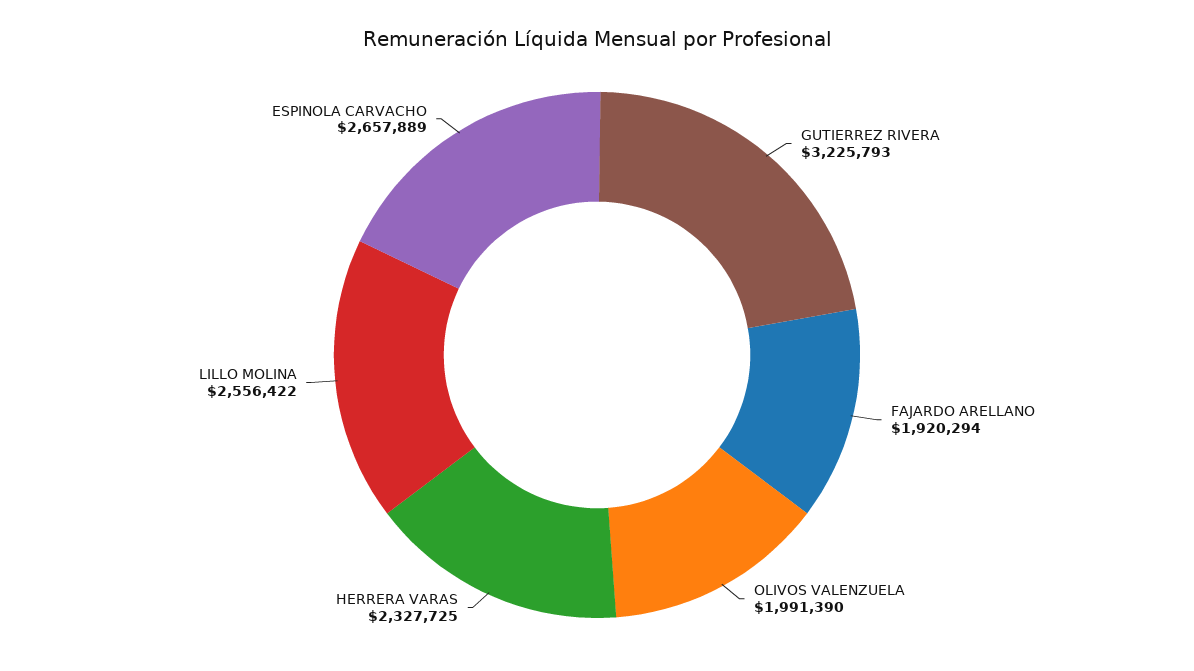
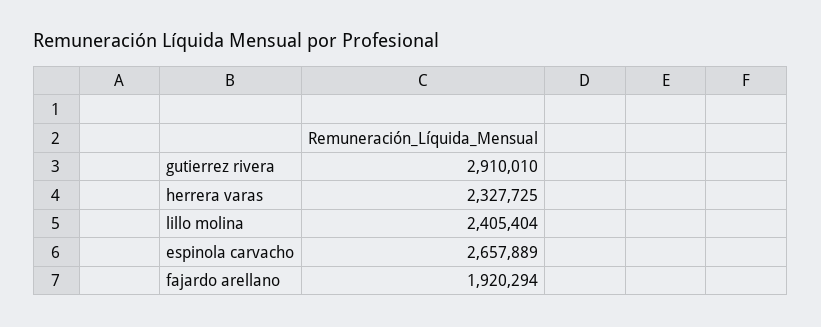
  {
-   "GUTIERREZ RIVERA": 3225793,
+   "GUTIERREZ RIVERA": 2910010,
    "FAJARDO ARELLANO": 1920294,
-   "OLIVOS VALENZUELA": 1991390,
    "HERRERA VARAS": 2327725,
-   "LILLO MOLINA": 2556422,
+   "LILLO MOLINA": 2405404,
    "ESPINOLA CARVACHO": 2657889
  }

